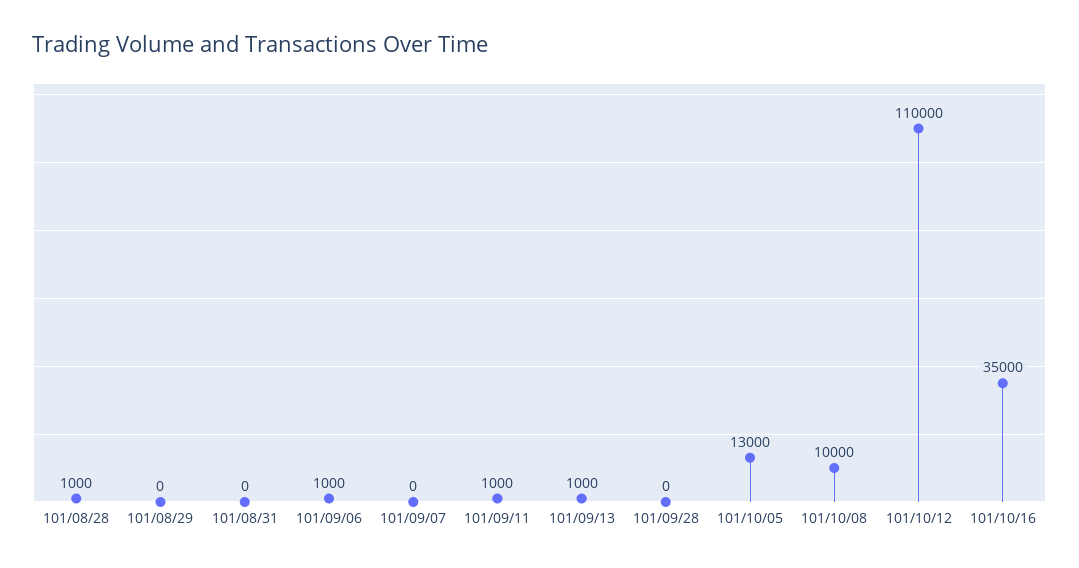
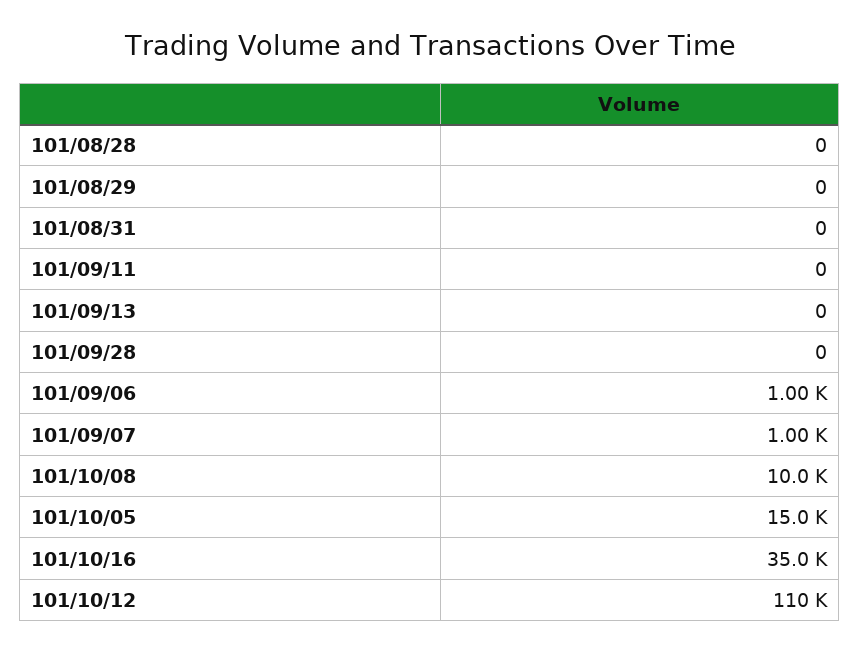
  {
-   "101/08/28": 1000,
+   "101/08/28": 0,
    "101/08/29": 0,
    "101/08/31": 0,
    "101/09/06": 1000,
-   "101/09/07": 0,
+   "101/09/07": 1000,
-   "101/09/11": 1000,
+   "101/09/11": 0,
-   "101/09/13": 1000,
+   "101/09/13": 0,
    "101/09/28": 0,
-   "101/10/05": 13000,
+   "101/10/05": 15000,
    "101/10/08": 10000,
    "101/10/12": 110000,
    "101/10/16": 35000
  }

